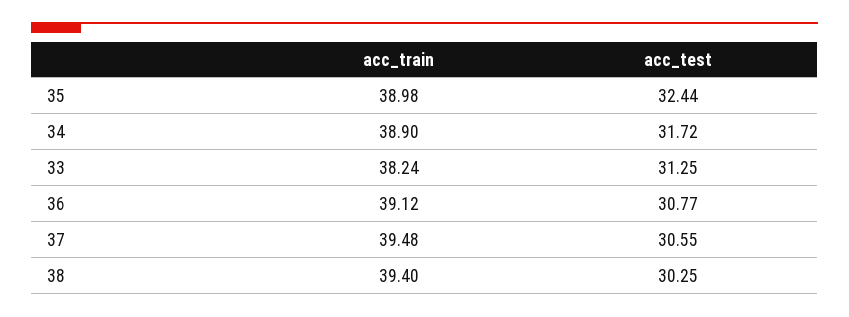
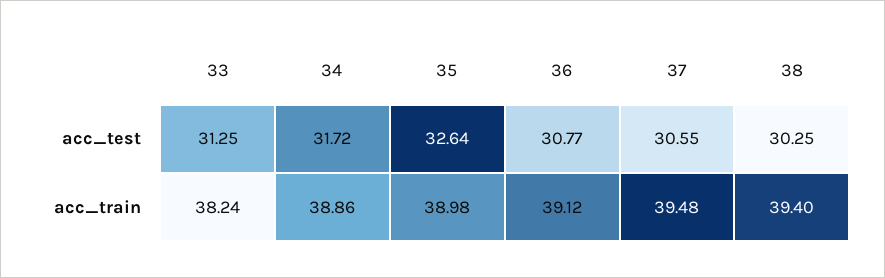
  {
    "acc_train": {
      "35": 38.98,
-     "34": 38.9,
+     "34": 38.86,
      "33": 38.24,
      "36": 39.12,
      "37": 39.48,
      "38": 39.4
    },
    "acc_test": {
-     "35": 32.44,
+     "35": 32.64,
      "34": 31.72,
      "33": 31.25,
      "36": 30.77,
      "37": 30.55,
      "38": 30.25
    }
  }

